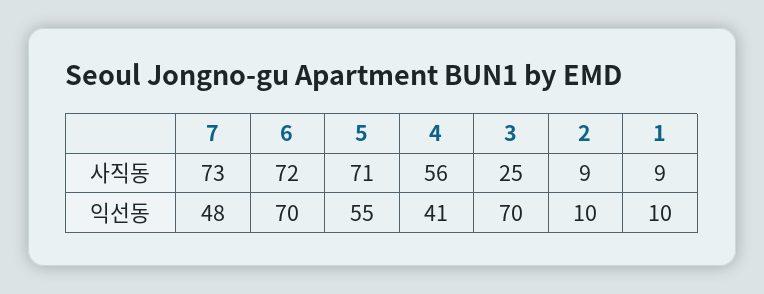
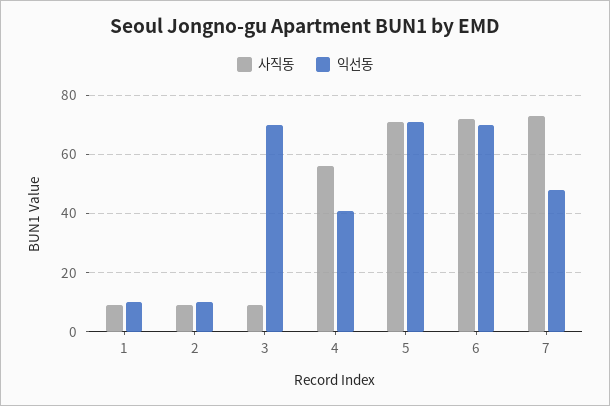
  {
    "사직동": {
      "7": 73,
      "6": 72,
      "5": 71,
      "4": 56,
-     "3": 25,
+     "3": 10,
      "2": 9,
      "1": 9
    },
    "익선동": {
      "7": 48,
      "6": 70,
-     "5": 55,
+     "5": 70,
      "4": 41,
      "3": 70,
      "2": 10,
      "1": 10
    }
  }

